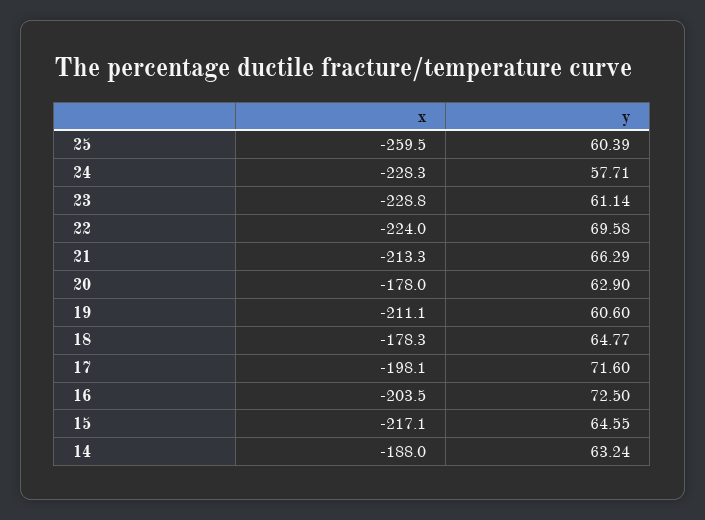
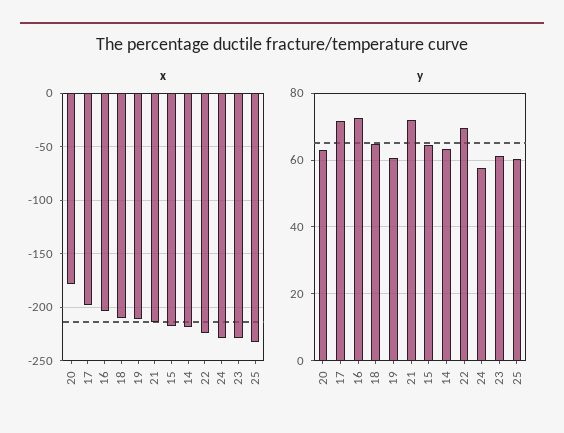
  {
    "x": {
-     "25": -259.5,
+     "25": -230,
      "24": -228.3,
      "23": -228.8,
      "22": -224,
      "21": -213.3,
      "20": -178,
      "19": -211.1,
-     "18": -178.3,
+     "18": -210,
      "17": -198.1,
      "16": -203.5,
      "15": -217.1,
-     "14": -188
+     "14": -220
    },
    "y": {
      "25": 60.39,
      "24": 57.71,
      "23": 61.14,
      "22": 69.58,
-     "21": 66.29,
+     "21": 72,
      "20": 62.9,
      "19": 60.6,
      "18": 64.77,
      "17": 71.6,
      "16": 72.5,
      "15": 64.55,
      "14": 63.24
    }
  }

